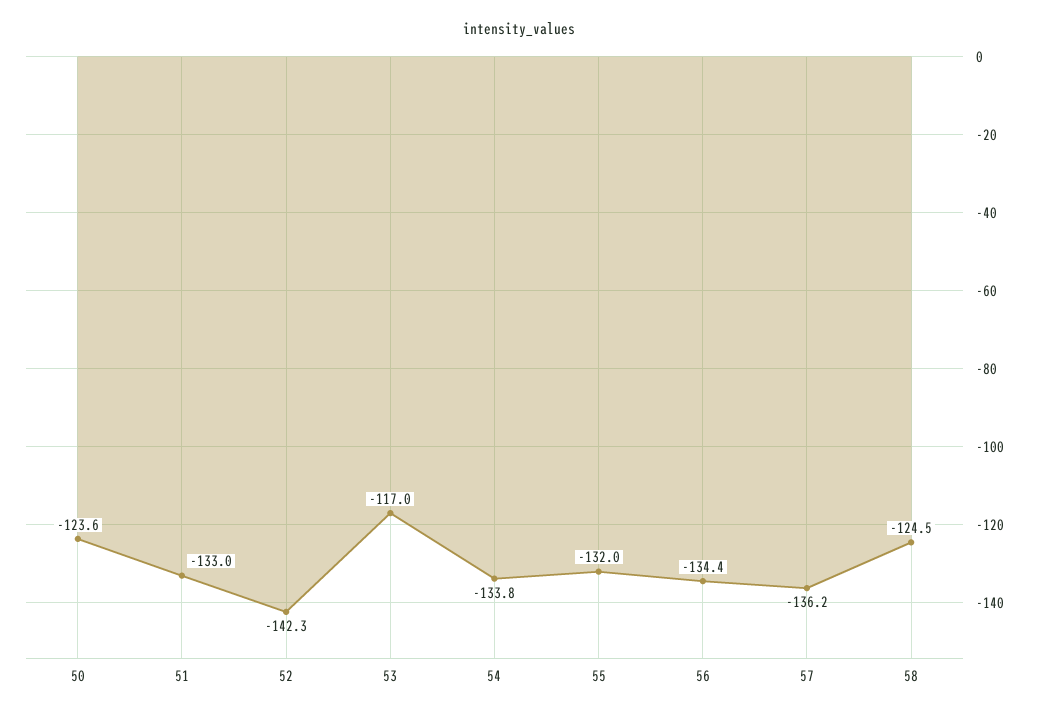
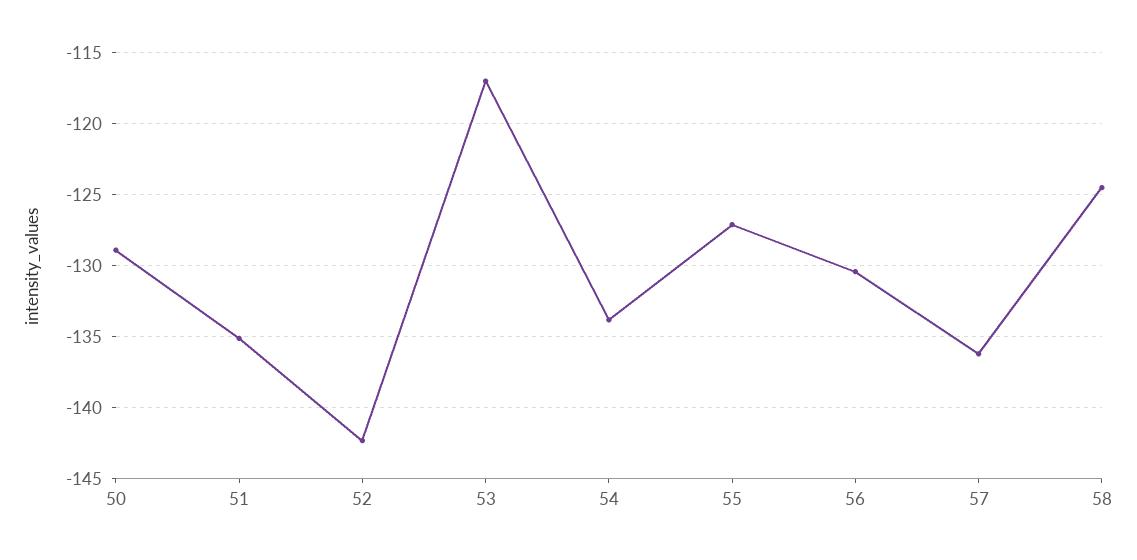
  {
-   "50": -123.6,
+   "50": -129,
-   "51": -133,
+   "51": -135,
    "52": -142.3,
    "53": -117,
    "54": -133.8,
-   "55": -132,
+   "55": -127,
-   "56": -134.4,
+   "56": -130.5,
    "57": -136.2,
    "58": -124.5
  }

